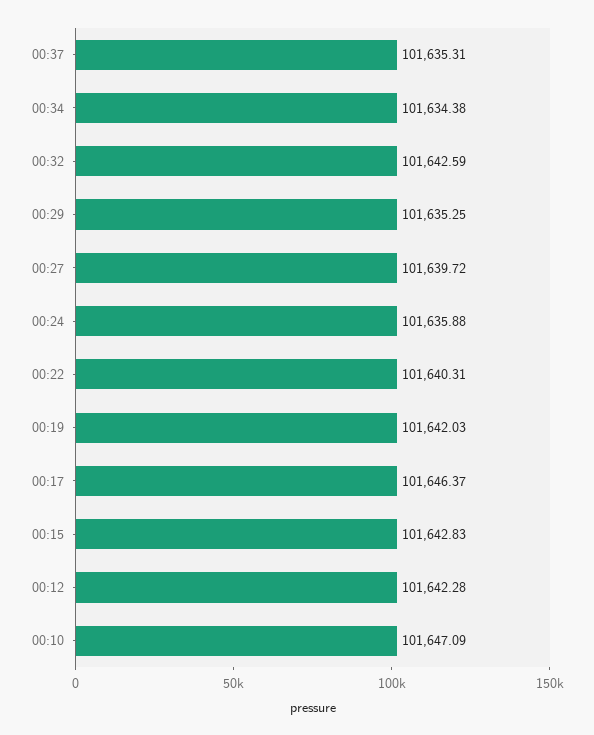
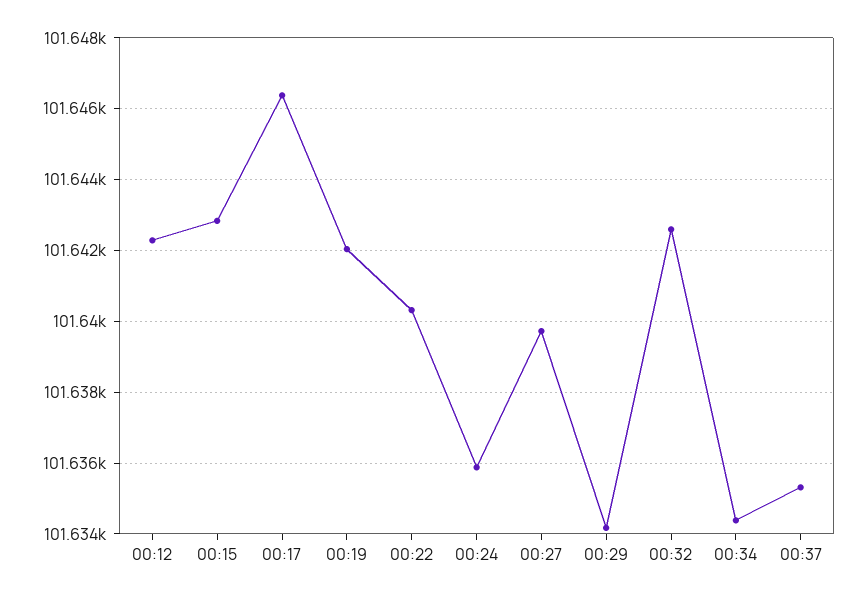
  {
    "00:37": 101635.31,
    "00:34": 101634.38,
    "00:32": 101642.59,
-   "00:29": 101635.25,
+   "00:29": 101634.2,
    "00:27": 101639.72,
    "00:24": 101635.88,
    "00:22": 101640.31,
    "00:19": 101642.03,
    "00:17": 101646.37,
    "00:15": 101642.83,
-   "00:12": 101642.28,
+   "00:12": 101642.28
-   "00:10": 101647.09
  }

